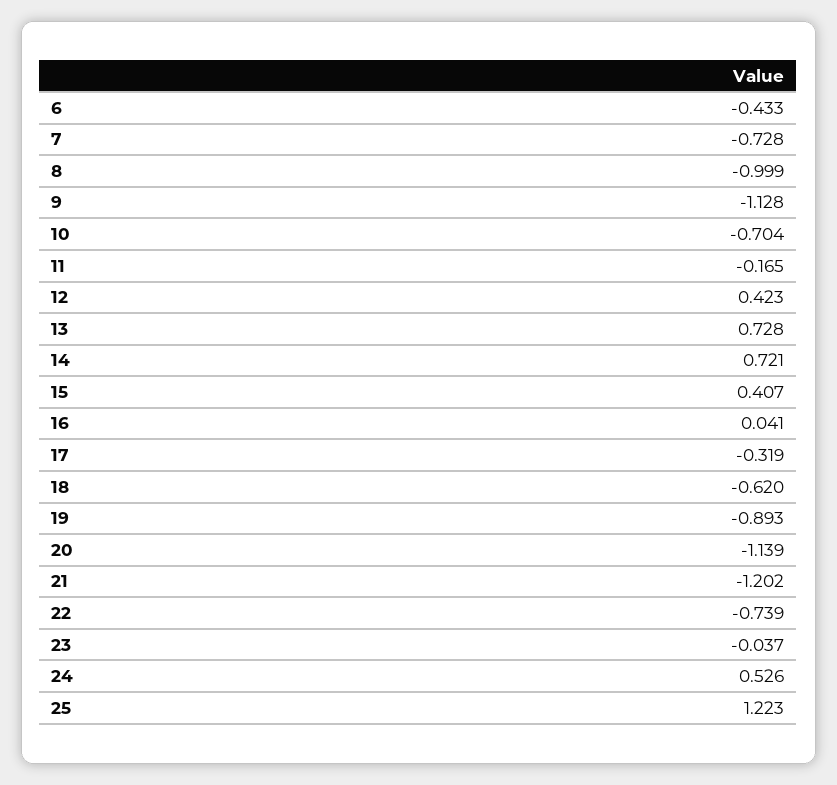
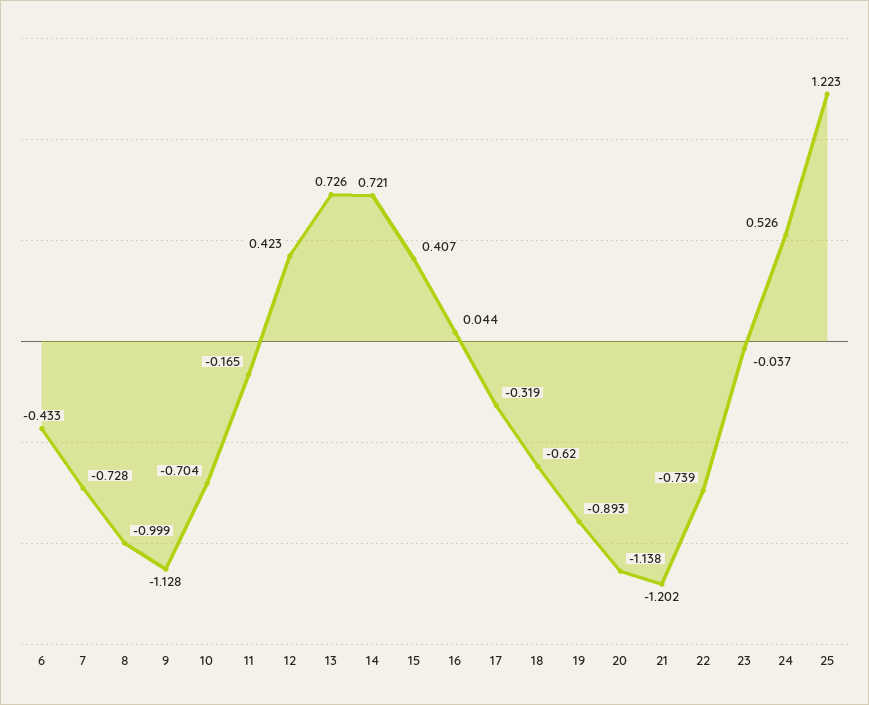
  {
    "6": -0.433,
    "7": -0.728,
    "8": -0.999,
    "9": -1.128,
    "10": -0.704,
    "11": -0.165,
    "12": 0.423,
-   "13": 0.728,
+   "13": 0.726,
    "14": 0.721,
    "15": 0.407,
-   "16": 0.041,
+   "16": 0.044,
    "17": -0.319,
    "18": -0.62,
    "19": -0.893,
-   "20": -1.139,
+   "20": -1.138,
    "21": -1.202,
    "22": -0.739,
    "23": -0.037,
    "24": 0.526,
    "25": 1.223
  }

